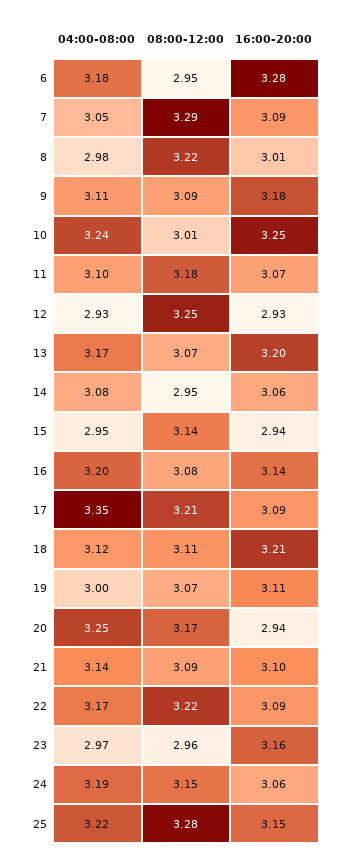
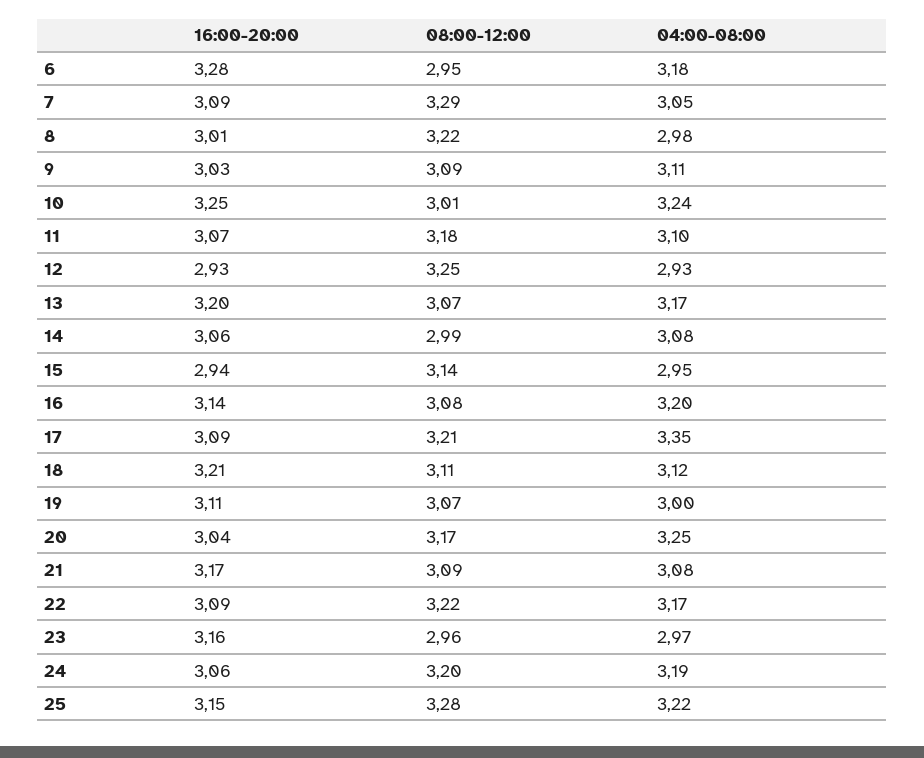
  {
    "04:00-08:00": {
      "6": 3.18,
      "7": 3.05,
      "8": 2.98,
      "9": 3.11,
      "10": 3.24,
      "11": 3.1,
      "12": 2.93,
      "13": 3.17,
      "14": 3.08,
      "15": 2.95,
      "16": 3.2,
      "17": 3.35,
      "18": 3.12,
      "19": 3,
      "20": 3.25,
-     "21": 3.14,
+     "21": 3.08,
      "22": 3.17,
      "23": 2.97,
      "24": 3.19,
      "25": 3.22
    },
    "08:00-12:00": {
      "6": 2.95,
      "7": 3.29,
      "8": 3.22,
      "9": 3.09,
      "10": 3.01,
      "11": 3.18,
      "12": 3.25,
      "13": 3.07,
-     "14": 2.95,
+     "14": 2.99,
      "15": 3.14,
      "16": 3.08,
      "17": 3.21,
      "18": 3.11,
      "19": 3.07,
      "20": 3.17,
      "21": 3.09,
      "22": 3.22,
      "23": 2.96,
-     "24": 3.15,
+     "24": 3.2,
      "25": 3.28
    },
    "16:00-20:00": {
      "6": 3.28,
      "7": 3.09,
      "8": 3.01,
-     "9": 3.18,
+     "9": 3.03,
      "10": 3.25,
      "11": 3.07,
      "12": 2.93,
      "13": 3.2,
      "14": 3.06,
      "15": 2.94,
      "16": 3.14,
      "17": 3.09,
      "18": 3.21,
      "19": 3.11,
-     "20": 2.94,
+     "20": 3.04,
-     "21": 3.1,
+     "21": 3.17,
      "22": 3.09,
      "23": 3.16,
      "24": 3.06,
      "25": 3.15
    }
  }

